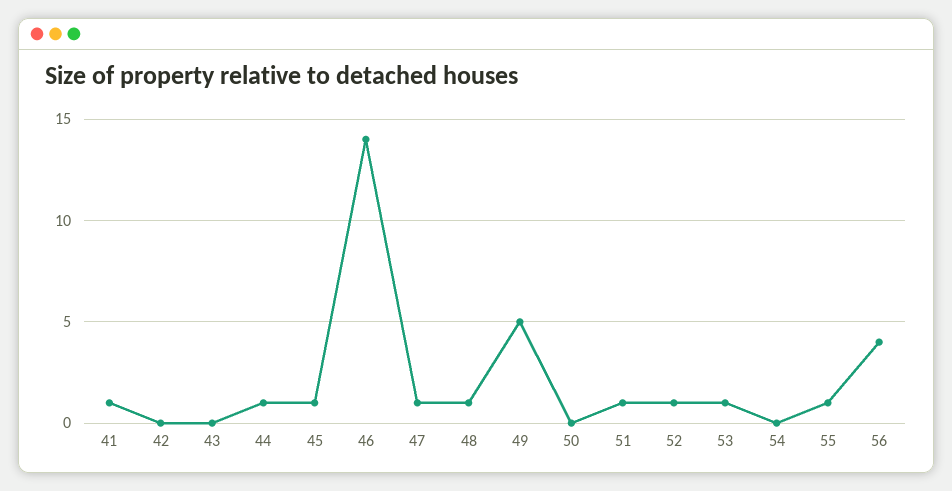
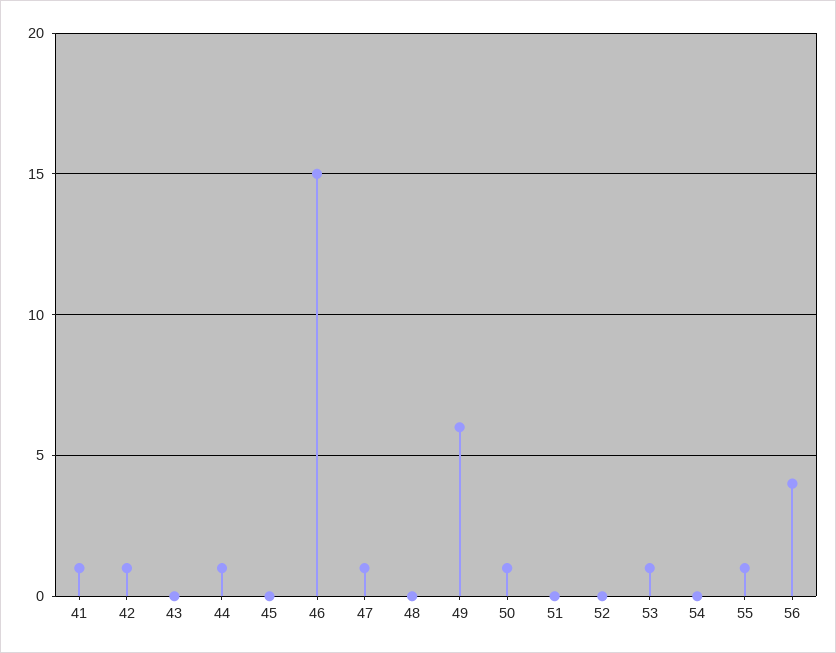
  {
    "41": 1,
-   "42": 0,
+   "42": 1,
    "43": 0,
    "44": 1,
-   "45": 1,
+   "45": 0,
-   "46": 14,
+   "46": 15,
    "47": 1,
-   "48": 1,
+   "48": 0,
-   "49": 5,
+   "49": 6,
-   "50": 0,
+   "50": 1,
-   "51": 1,
+   "51": 0,
-   "52": 1,
+   "52": 0,
    "53": 1,
    "54": 0,
    "55": 1,
    "56": 4
  }

